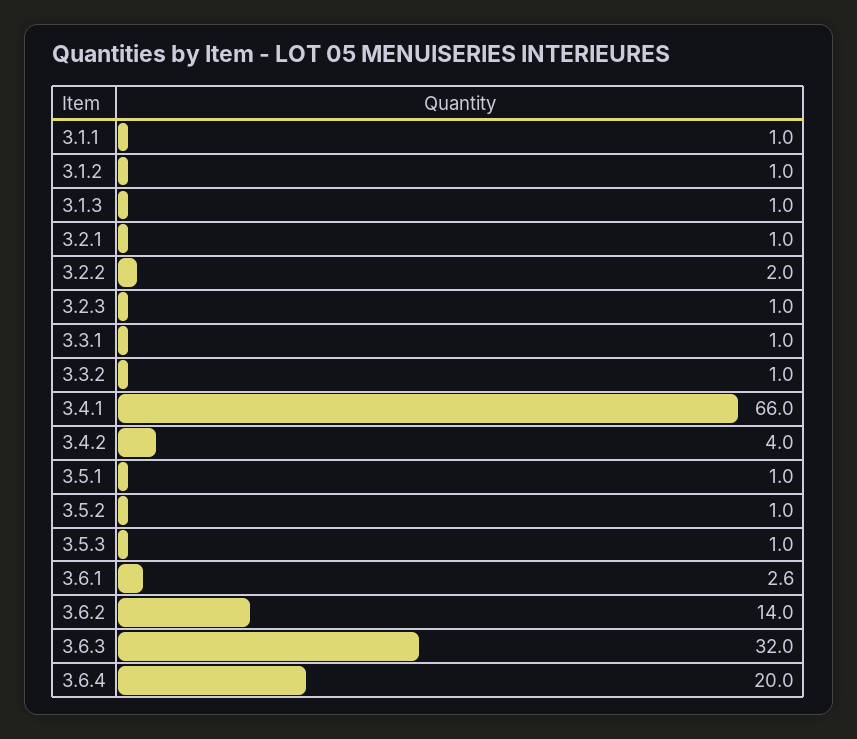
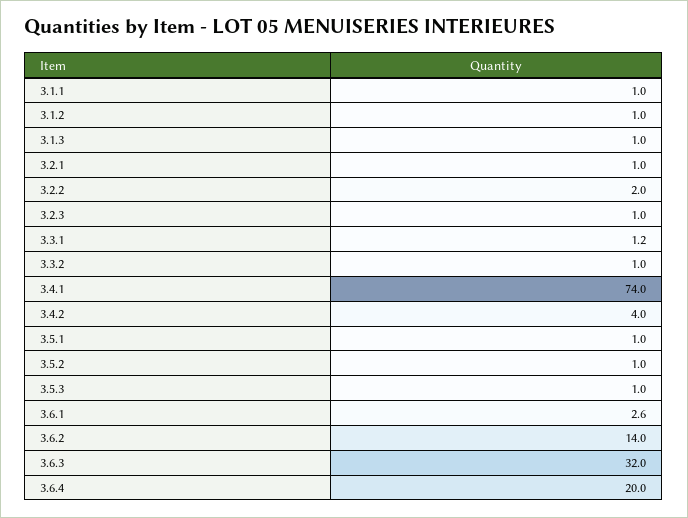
  {
    "3.1.1": 1,
    "3.1.2": 1,
    "3.1.3": 1,
    "3.2.1": 1,
    "3.2.2": 2,
    "3.2.3": 1,
-   "3.3.1": 1,
+   "3.3.1": 1.2,
    "3.3.2": 1,
-   "3.4.1": 66,
+   "3.4.1": 74,
    "3.4.2": 4,
    "3.5.1": 1,
    "3.5.2": 1,
    "3.5.3": 1,
    "3.6.1": 2.6,
    "3.6.2": 14,
    "3.6.3": 32,
    "3.6.4": 20
  }

